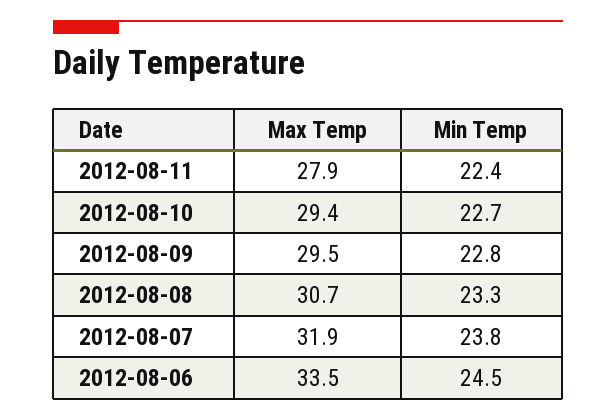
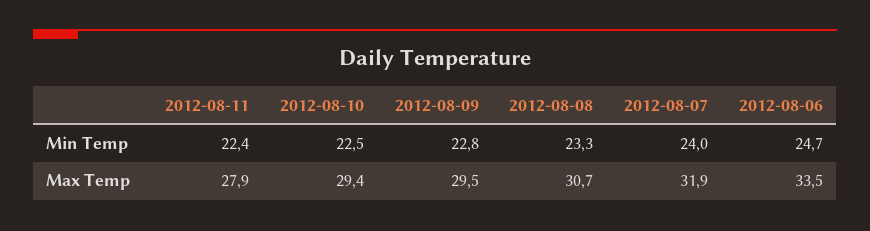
  {
    "Max Temp": {
      "2012-08-11": 27.9,
      "2012-08-10": 29.4,
      "2012-08-09": 29.5,
      "2012-08-08": 30.7,
      "2012-08-07": 31.9,
      "2012-08-06": 33.5
    },
    "Min Temp": {
      "2012-08-11": 22.4,
-     "2012-08-10": 22.7,
+     "2012-08-10": 22.5,
      "2012-08-09": 22.8,
      "2012-08-08": 23.3,
-     "2012-08-07": 23.8,
+     "2012-08-07": 24,
-     "2012-08-06": 24.5
+     "2012-08-06": 24.7
    }
  }

